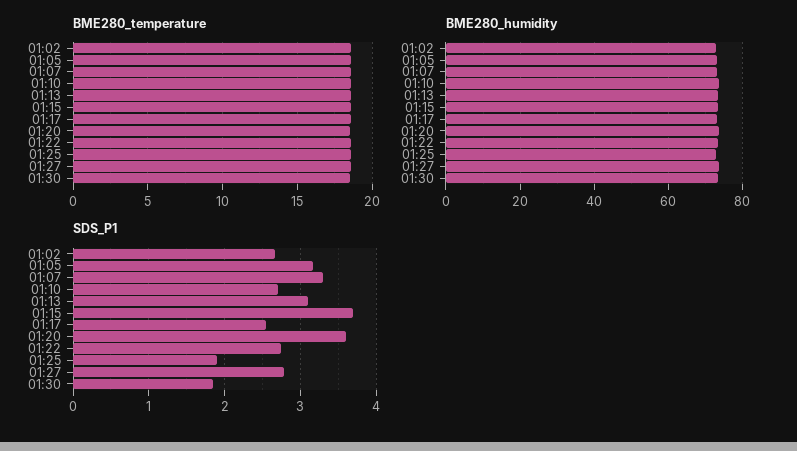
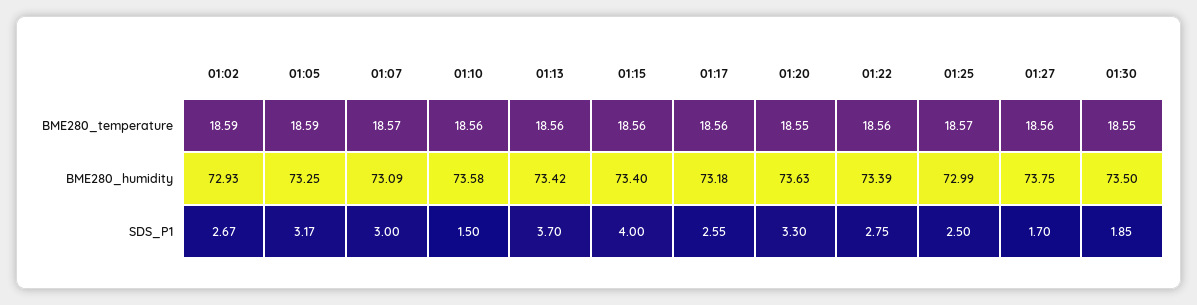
  {
    "BME280_temperature": {
      "01:02": 18.59,
      "01:05": 18.59,
      "01:07": 18.57,
      "01:10": 18.56,
      "01:13": 18.56,
      "01:15": 18.56,
      "01:17": 18.56,
      "01:20": 18.55,
      "01:22": 18.56,
      "01:25": 18.57,
      "01:27": 18.56,
      "01:30": 18.55
    },
    "BME280_humidity": {
      "01:02": 72.93,
      "01:05": 73.25,
      "01:07": 73.09,
      "01:10": 73.58,
      "01:13": 73.42,
      "01:15": 73.4,
      "01:17": 73.18,
      "01:20": 73.63,
      "01:22": 73.39,
      "01:25": 72.99,
      "01:27": 73.75,
      "01:30": 73.5
    },
    "SDS_P1": {
      "01:02": 2.67,
      "01:05": 3.17,
-     "01:07": 3.3,
+     "01:07": 3,
-     "01:10": 2.7,
+     "01:10": 1.5,
-     "01:13": 3.1,
+     "01:13": 3.7,
-     "01:15": 3.7,
+     "01:15": 4,
      "01:17": 2.55,
-     "01:20": 3.6,
+     "01:20": 3.3,
      "01:22": 2.75,
-     "01:25": 1.9,
+     "01:25": 2.5,
-     "01:27": 2.8,
+     "01:27": 1.7,
      "01:30": 1.85
    }
  }

